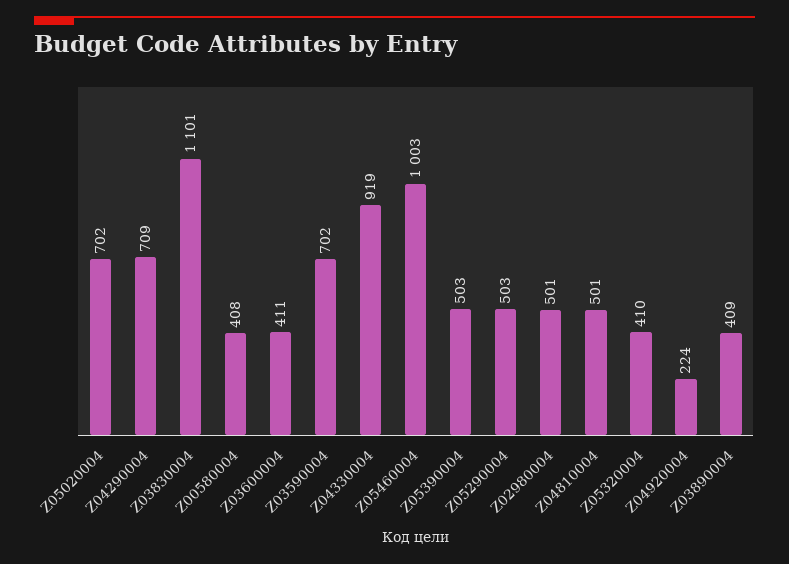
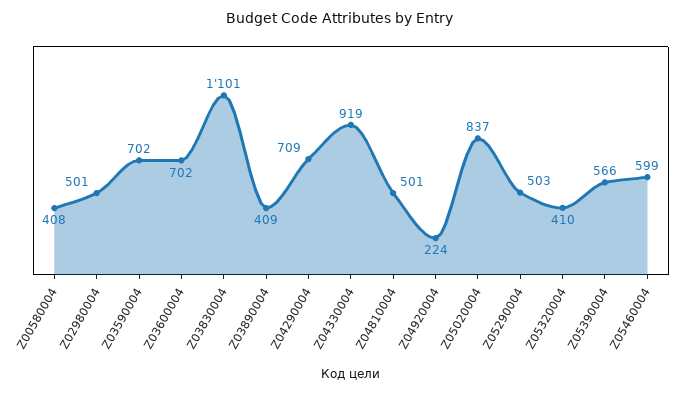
  {
-   "Z05020004": 702,
+   "Z05020004": 837,
    "Z04290004": 709,
    "Z03830004": 1101,
    "Z00580004": 408,
-   "Z03600004": 411,
+   "Z03600004": 702,
    "Z03590004": 702,
    "Z04330004": 919,
-   "Z05460004": 1003,
+   "Z05460004": 599,
-   "Z05390004": 503,
+   "Z05390004": 566,
    "Z05290004": 503,
    "Z02980004": 501,
    "Z04810004": 501,
    "Z05320004": 410,
    "Z04920004": 224,
    "Z03890004": 409
  }

